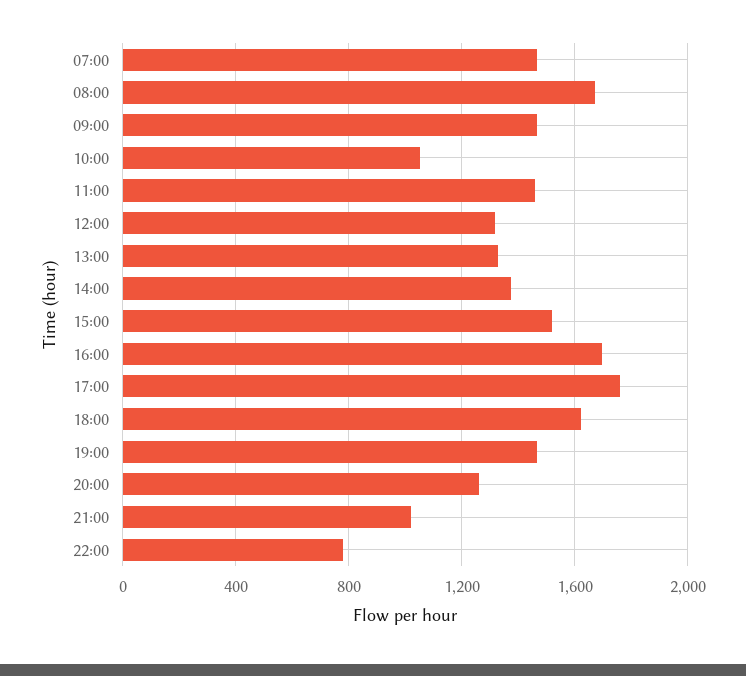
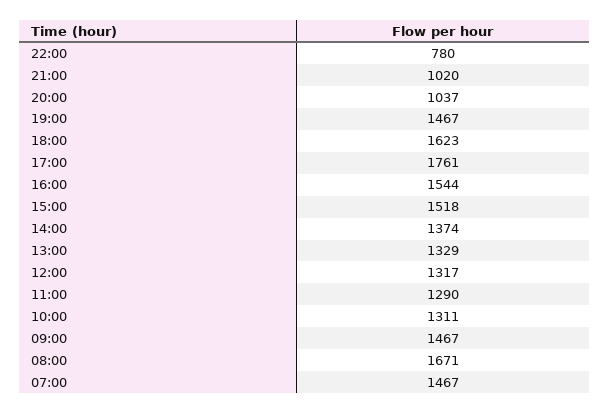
  {
    "07:00": 1467,
    "08:00": 1671,
    "09:00": 1467,
-   "10:00": 1050,
+   "10:00": 1311,
-   "11:00": 1450,
+   "11:00": 1290,
    "12:00": 1317,
    "13:00": 1329,
    "14:00": 1374,
    "15:00": 1518,
-   "16:00": 1700,
+   "16:00": 1544,
    "17:00": 1761,
    "18:00": 1623,
    "19:00": 1467,
-   "20:00": 1250,
+   "20:00": 1037,
    "21:00": 1020,
    "22:00": 780
  }

